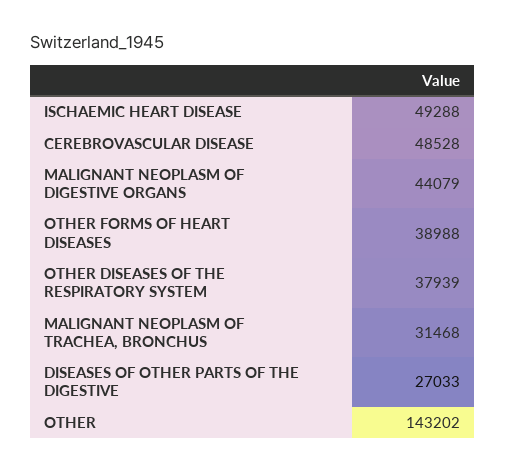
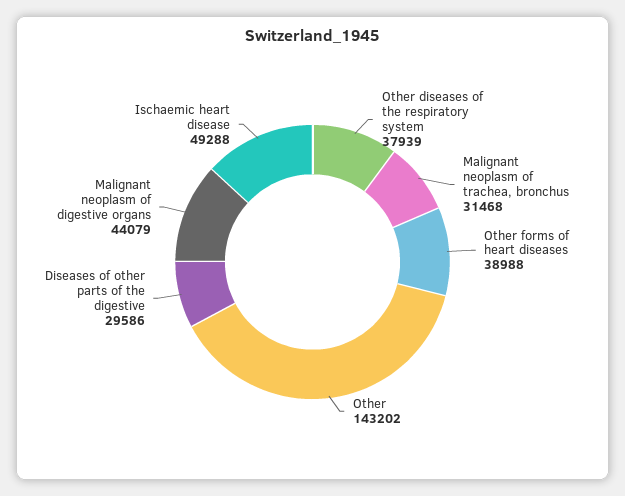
  {
    "ISCHAEMIC HEART DISEASE": 49288,
-   "CEREBROVASCULAR DISEASE": 48528,
    "MALIGNANT NEOPLASM OF DIGESTIVE ORGANS": 44079,
    "OTHER FORMS OF HEART DISEASES": 38988,
    "OTHER DISEASES OF THE RESPIRATORY SYSTEM": 37939,
    "MALIGNANT NEOPLASM OF TRACHEA, BRONCHUS": 31468,
-   "DISEASES OF OTHER PARTS OF THE DIGESTIVE": 27033,
+   "DISEASES OF OTHER PARTS OF THE DIGESTIVE": 29586,
    "OTHER": 143202
  }

